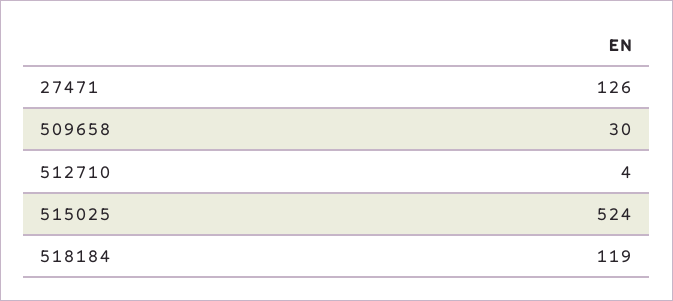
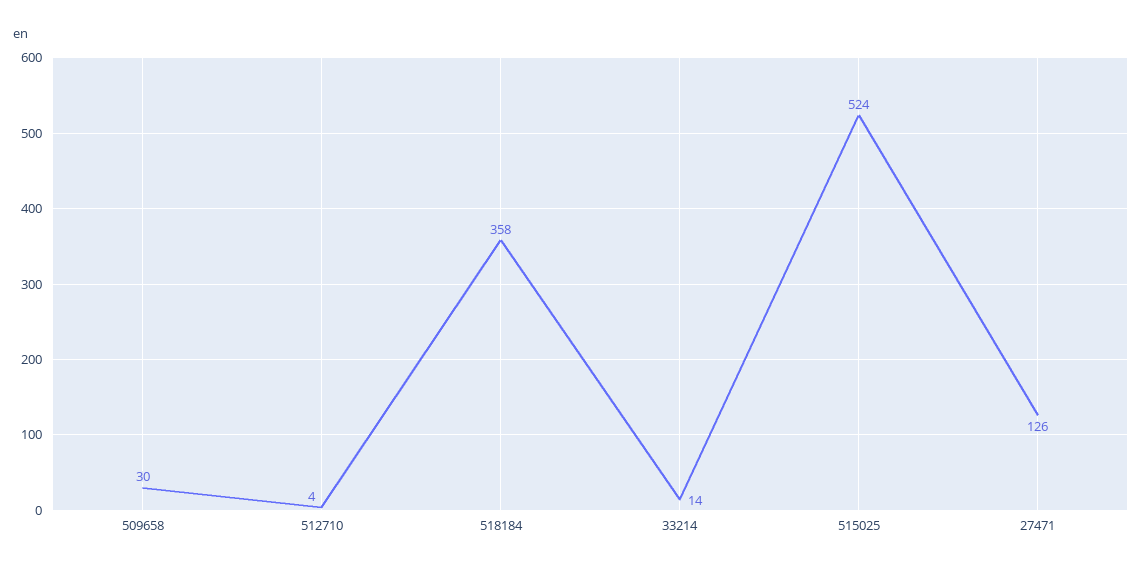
  {
    "27471": 126,
    "509658": 30,
    "512710": 4,
    "515025": 524,
-   "518184": 119
+   "518184": 358,
+   "33214": 14
  }

